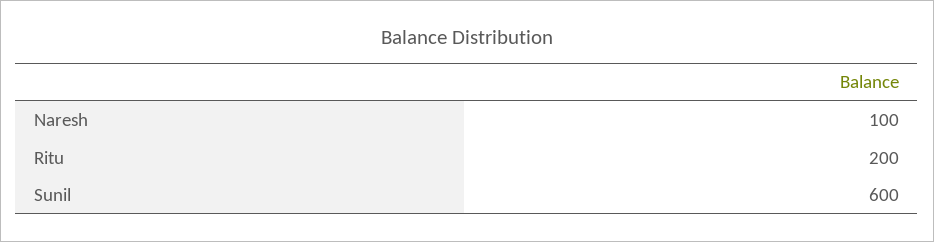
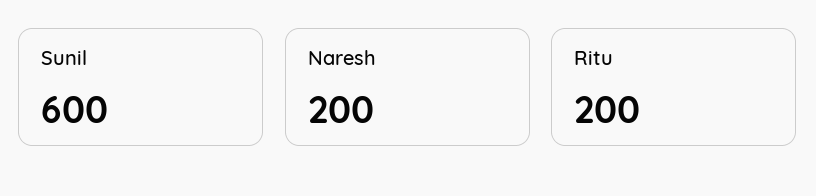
  {
-   "Naresh": 100,
+   "Naresh": 200,
    "Ritu": 200,
    "Sunil": 600
  }

